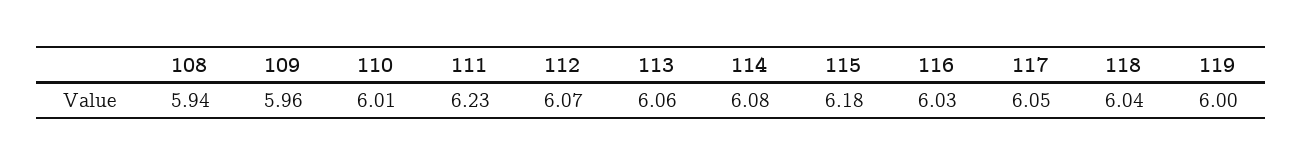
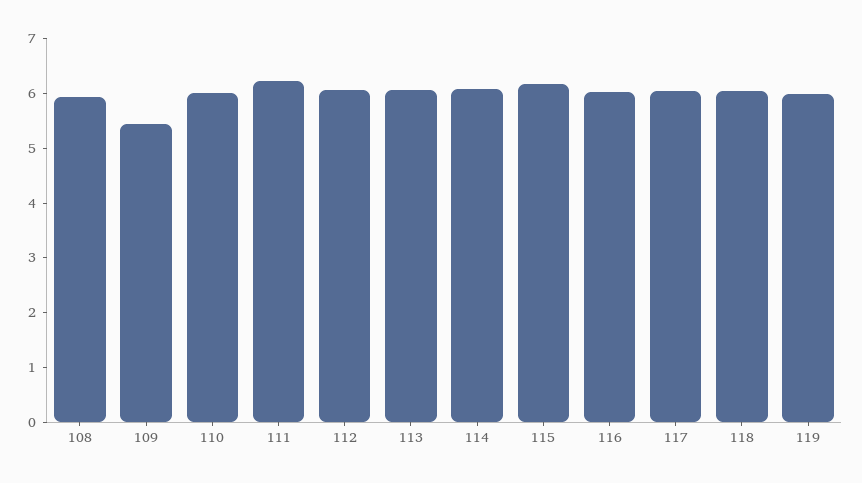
  {
    "108": 5.94,
-   "109": 5.96,
+   "109": 5.4,
    "110": 6.01,
    "111": 6.23,
    "112": 6.07,
    "113": 6.06,
    "114": 6.08,
    "115": 6.18,
    "116": 6.03,
    "117": 6.05,
    "118": 6.04,
    "119": 6
  }

